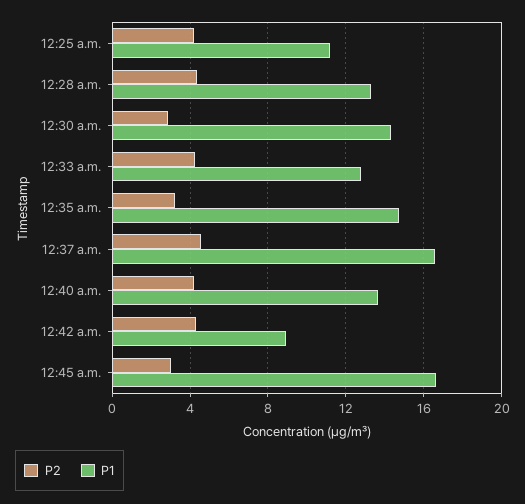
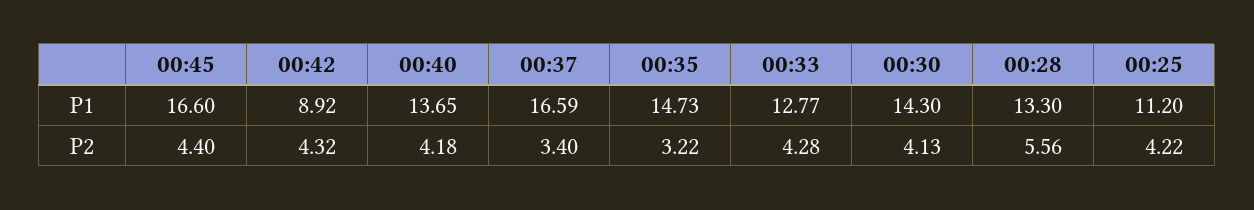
  {
    "P2": {
      "12:25 a.m.": 4.22,
-     "12:28 a.m.": 4.5,
+     "12:28 a.m.": 5.56,
-     "12:30 a.m.": 3,
+     "12:30 a.m.": 4.13,
      "12:33 a.m.": 4.28,
      "12:35 a.m.": 3.22,
-     "12:37 a.m.": 4.5,
+     "12:37 a.m.": 3.4,
      "12:40 a.m.": 4.18,
      "12:42 a.m.": 4.32,
-     "12:45 a.m.": 3
+     "12:45 a.m.": 4.4
    },
    "P1": {
      "12:25 a.m.": 11.2,
      "12:28 a.m.": 13.3,
      "12:30 a.m.": 14.3,
      "12:33 a.m.": 12.77,
      "12:35 a.m.": 14.73,
      "12:37 a.m.": 16.59,
      "12:40 a.m.": 13.65,
      "12:42 a.m.": 8.92,
      "12:45 a.m.": 16.6
    }
  }

